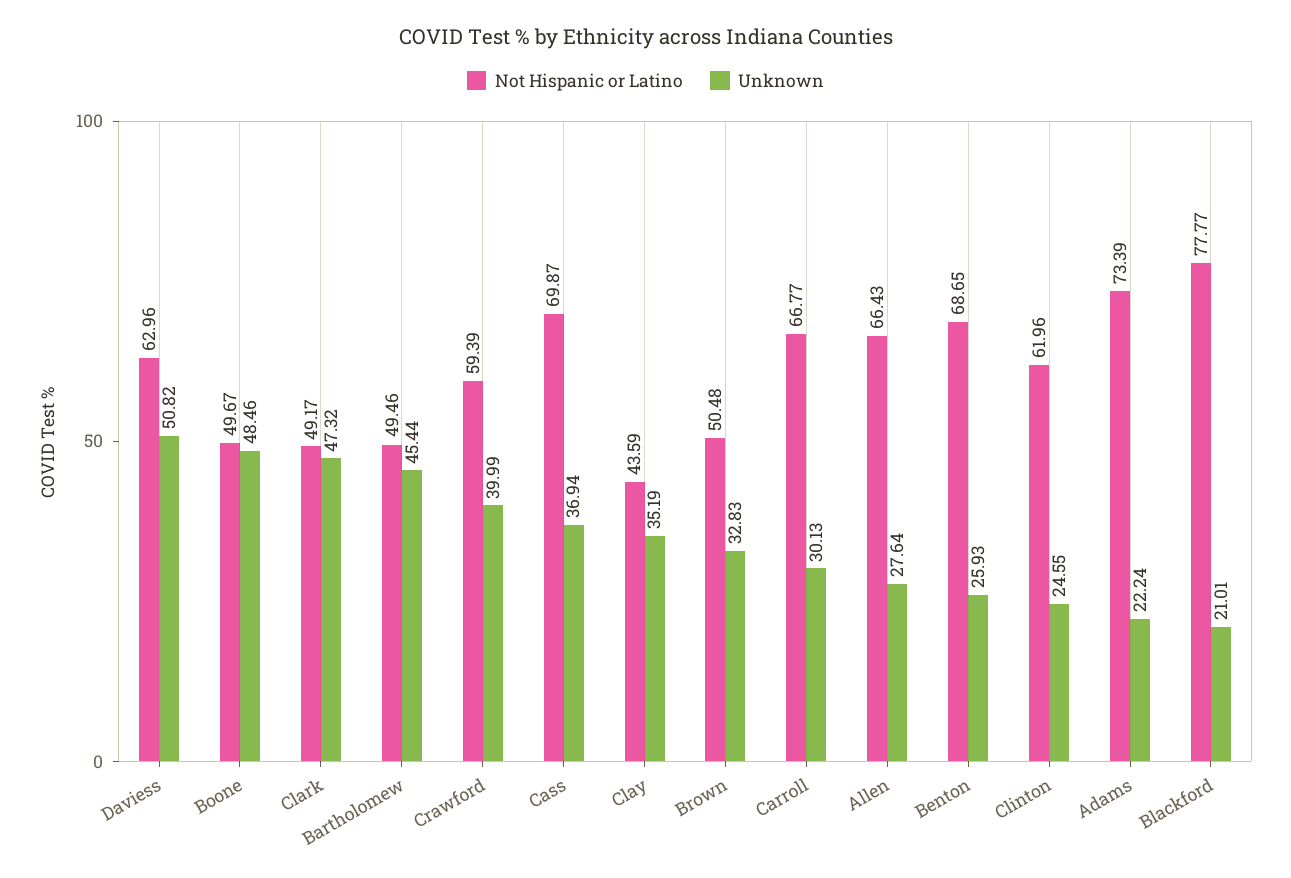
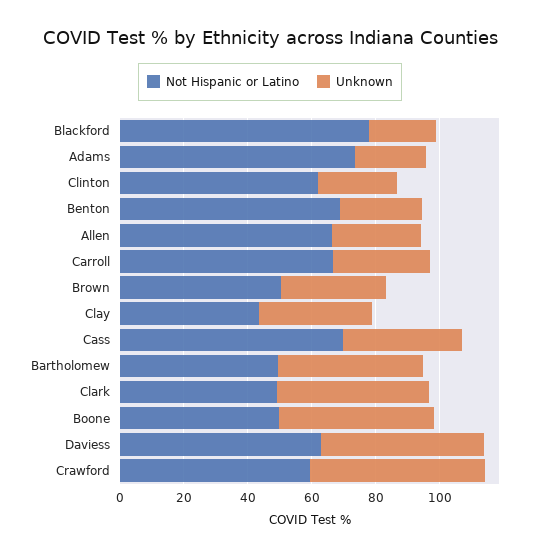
  {
    "Not Hispanic or Latino": {
      "Daviess": 62.96,
      "Boone": 49.67,
      "Clark": 49.17,
      "Bartholomew": 49.46,
      "Crawford": 59.39,
      "Cass": 69.87,
      "Clay": 43.59,
      "Brown": 50.48,
      "Carroll": 66.77,
      "Allen": 66.43,
      "Benton": 68.65,
      "Clinton": 61.96,
      "Adams": 73.39,
      "Blackford": 77.77
    },
    "Unknown": {
      "Daviess": 50.82,
      "Boone": 48.46,
      "Clark": 47.32,
      "Bartholomew": 45.44,
-     "Crawford": 39.99,
+     "Crawford": 55,
      "Cass": 36.94,
      "Clay": 35.19,
      "Brown": 32.83,
      "Carroll": 30.13,
      "Allen": 27.64,
      "Benton": 25.93,
      "Clinton": 24.55,
      "Adams": 22.24,
      "Blackford": 21.01
    }
  }

